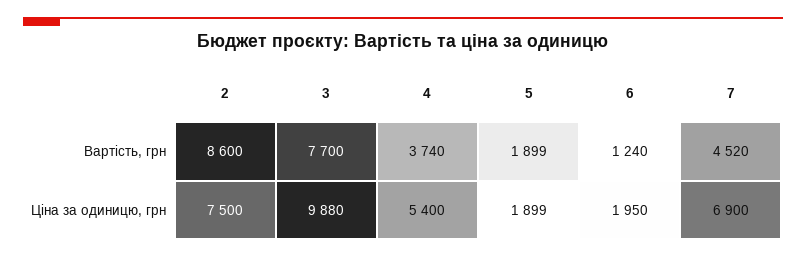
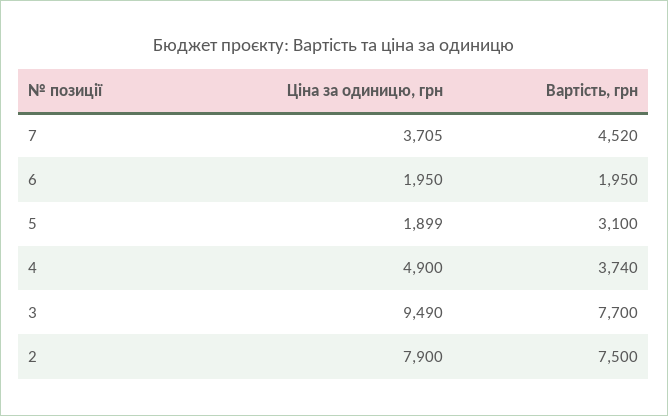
  {
    "2": {
-     "Вартість, грн": 8600,
+     "Вартість, грн": 7500,
-     "Ціна за одиницю, грн": 7500
+     "Ціна за одиницю, грн": 7900
    },
    "3": {
      "Вартість, грн": 7700,
-     "Ціна за одиницю, грн": 9880
+     "Ціна за одиницю, грн": 9490
    },
    "4": {
      "Вартість, грн": 3740,
-     "Ціна за одиницю, грн": 5400
+     "Ціна за одиницю, грн": 4900
    },
    "5": {
-     "Вартість, грн": 1899,
+     "Вартість, грн": 3100,
      "Ціна за одиницю, грн": 1899
    },
    "6": {
-     "Вартість, грн": 1240,
+     "Вартість, грн": 1950,
      "Ціна за одиницю, грн": 1950
    },
    "7": {
      "Вартість, грн": 4520,
-     "Ціна за одиницю, грн": 6900
+     "Ціна за одиницю, грн": 3705
    }
  }

